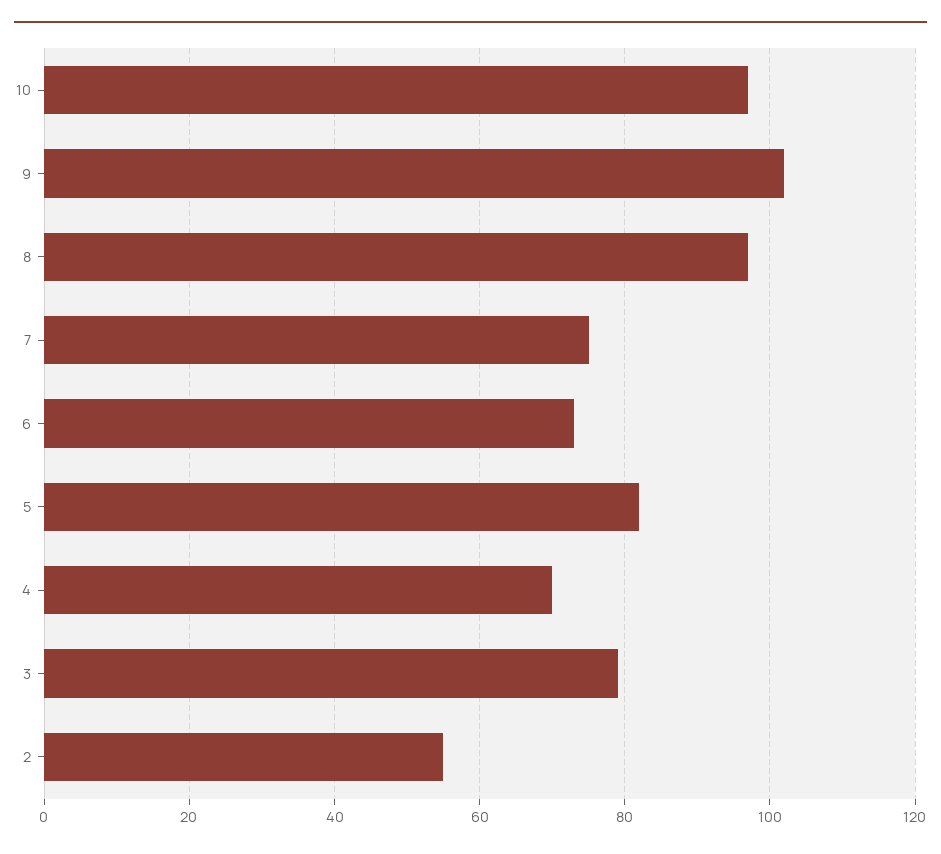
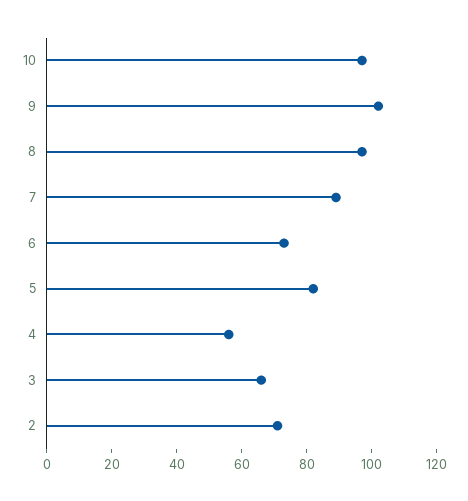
  {
    "10": 95,
    "9": 100,
    "8": 95,
-   "7": 75,
+   "7": 90,
    "6": 75,
    "5": 80,
-   "4": 70,
+   "4": 55,
-   "3": 80,
+   "3": 65,
-   "2": 55
+   "2": 70
  }

